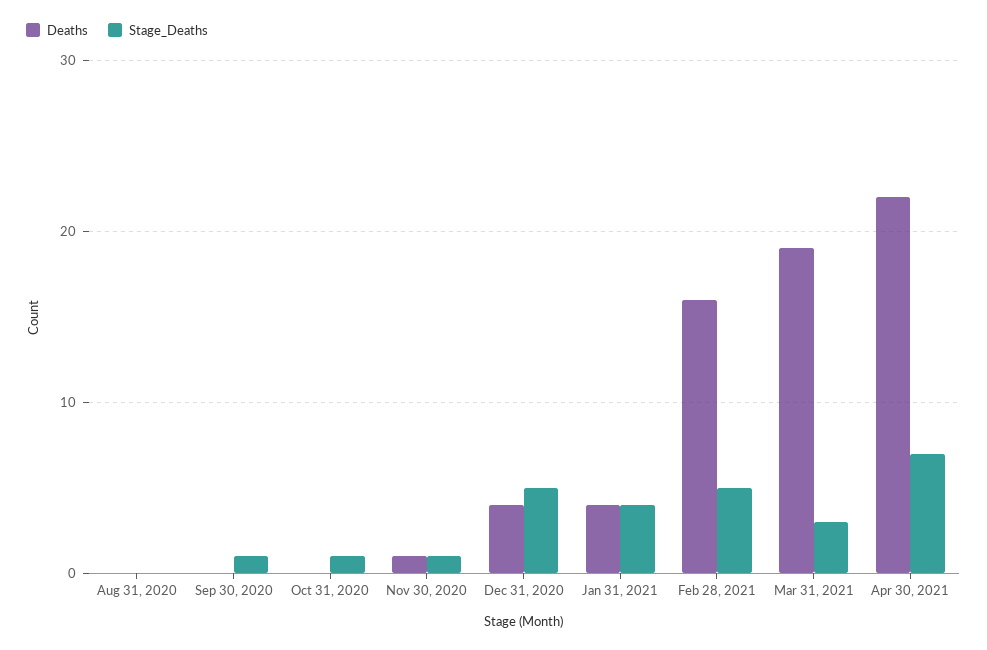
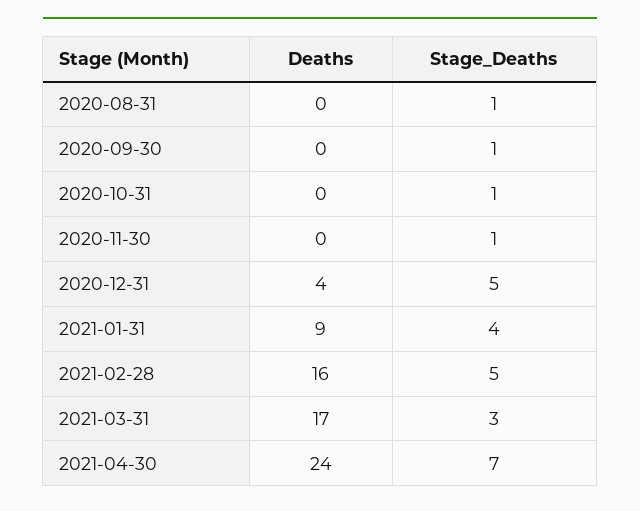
  {
    "Deaths": {
      "Aug 31, 2020": 0,
      "Sep 30, 2020": 0,
      "Oct 31, 2020": 0,
-     "Nov 30, 2020": 1,
+     "Nov 30, 2020": 0,
      "Dec 31, 2020": 4,
-     "Jan 31, 2021": 4,
+     "Jan 31, 2021": 9,
      "Feb 28, 2021": 16,
-     "Mar 31, 2021": 19,
+     "Mar 31, 2021": 17,
-     "Apr 30, 2021": 22
+     "Apr 30, 2021": 24
    },
    "Stage_Deaths": {
-     "Aug 31, 2020": 0,
+     "Aug 31, 2020": 1,
      "Sep 30, 2020": 1,
      "Oct 31, 2020": 1,
      "Nov 30, 2020": 1,
      "Dec 31, 2020": 5,
      "Jan 31, 2021": 4,
      "Feb 28, 2021": 5,
      "Mar 31, 2021": 3,
      "Apr 30, 2021": 7
    }
  }

